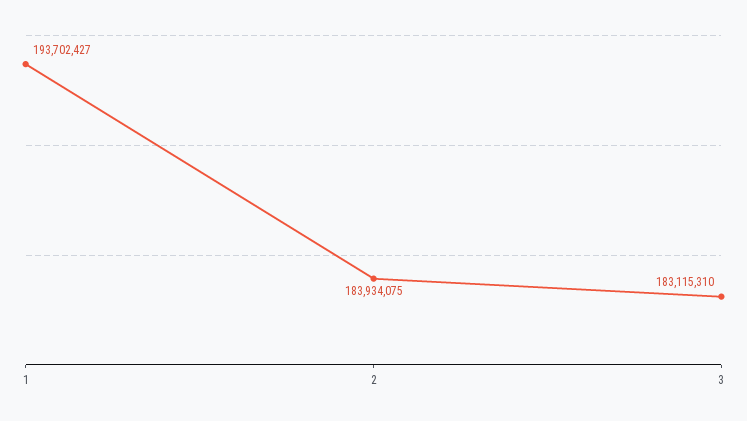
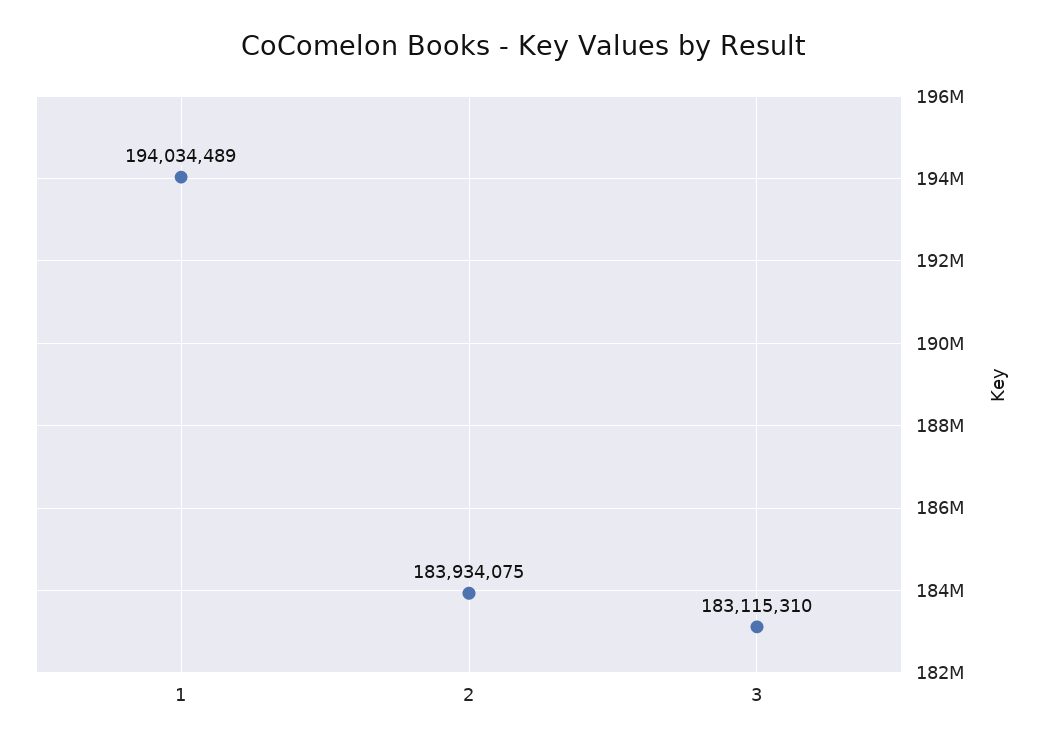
  {
-   "1": 193702427,
+   "1": 194034489,
    "2": 183934075,
    "3": 183115310
  }

